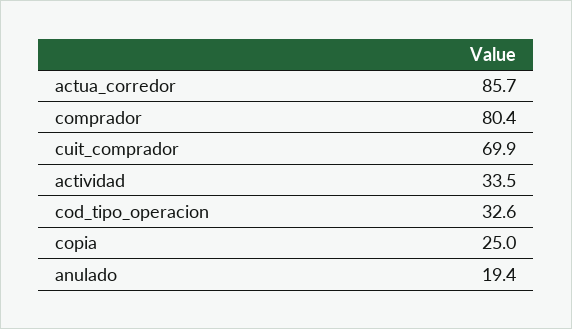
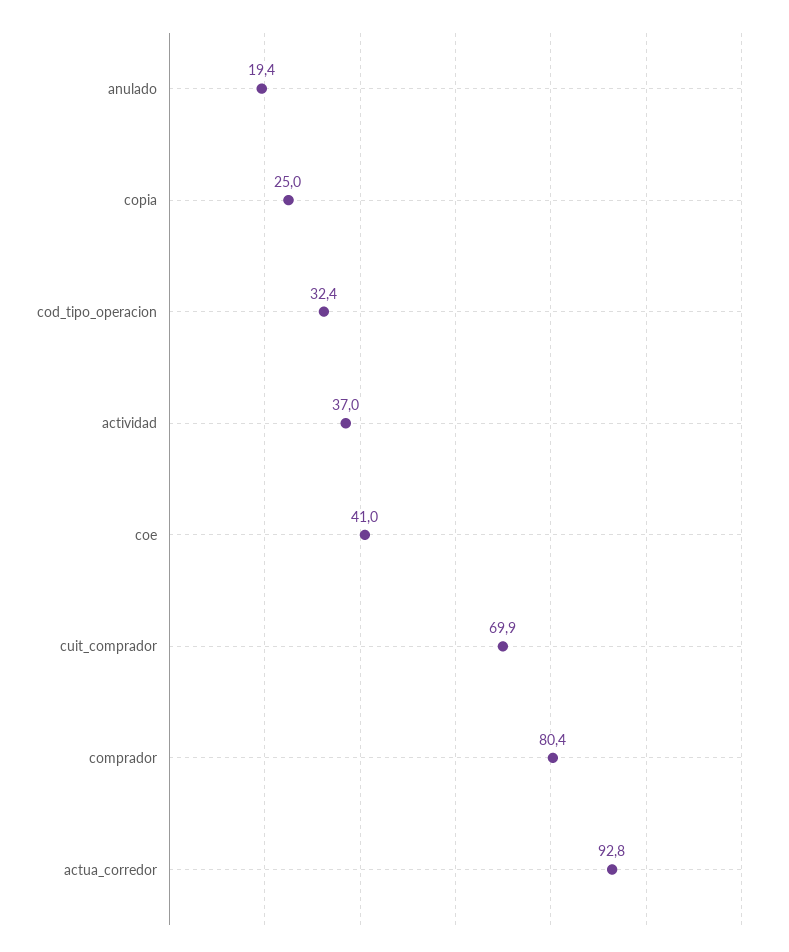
  {
-   "actua_corredor": 85.7,
+   "actua_corredor": 92.8,
    "comprador": 80.4,
    "cuit_comprador": 69.9,
-   "actividad": 33.5,
+   "actividad": 37,
-   "cod_tipo_operacion": 32.6,
+   "cod_tipo_operacion": 32.4,
    "copia": 25,
-   "anulado": 19.4
+   "anulado": 19.4,
+   "coe": 41
  }

